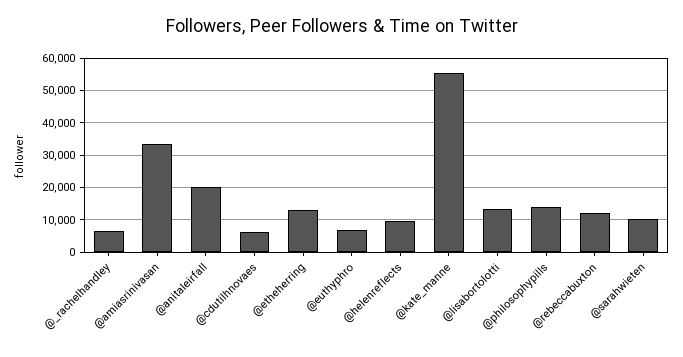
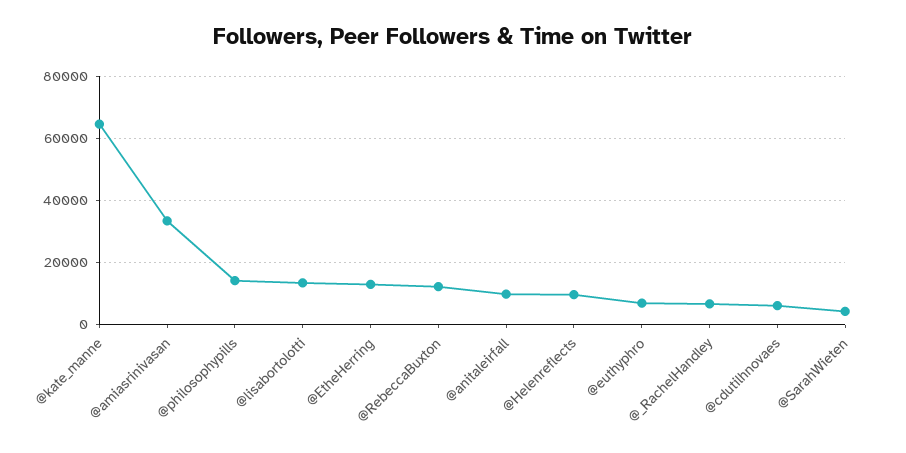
  {
    "@_rachelhandley": 6000,
    "@amiasrinivasan": 34000,
-   "@anitaleirfall": 20000,
+   "@anitaleirfall": 10000,
    "@cdutilhnovaes": 6000,
    "@etheherring": 12000,
    "@euthyphro": 6000,
    "@helenreflects": 10000,
-   "@kate_manne": 56000,
+   "@kate_manne": 64000,
    "@lisabortolotti": 14000,
    "@philosophypills": 14000,
    "@rebeccabuxton": 12000,
-   "@sarahwieten": 10000
+   "@sarahwieten": 4000
  }

